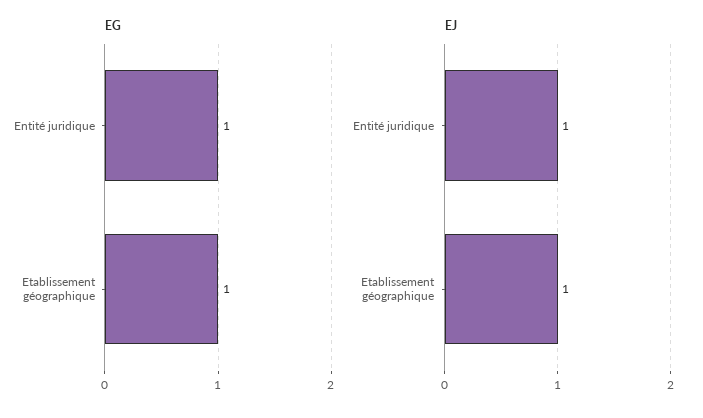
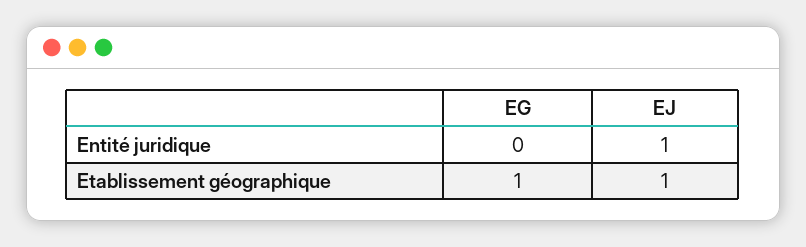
  {
    "EG": {
-     "Entité juridique": 1,
+     "Entité juridique": 0,
      "Etablissement géographique": 1
    },
    "EJ": {
      "Entité juridique": 1,
      "Etablissement géographique": 1
    }
  }

